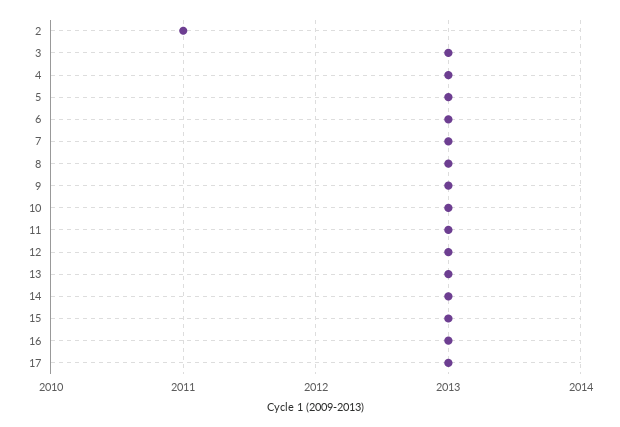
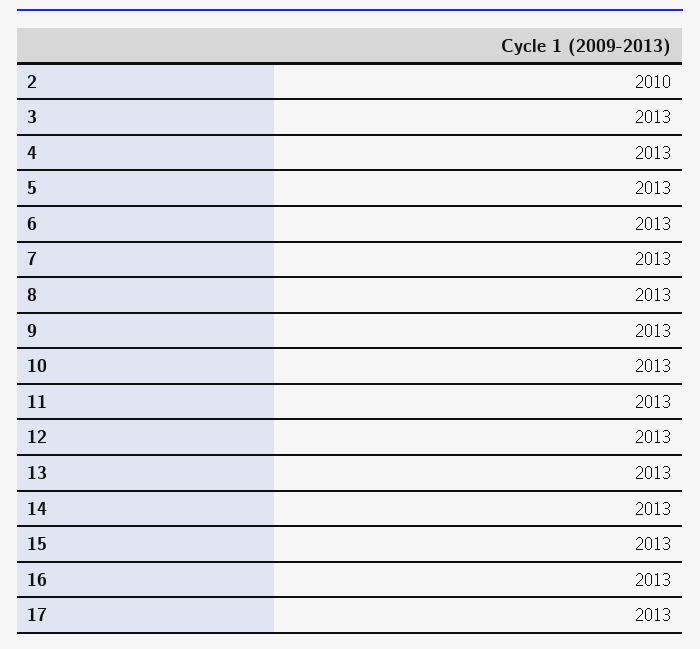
  {
-   "2": 2011,
+   "2": 2010,
    "3": 2013,
    "4": 2013,
    "5": 2013,
    "6": 2013,
    "7": 2013,
    "8": 2013,
    "9": 2013,
    "10": 2013,
    "11": 2013,
    "12": 2013,
    "13": 2013,
    "14": 2013,
    "15": 2013,
    "16": 2013,
    "17": 2013
  }

